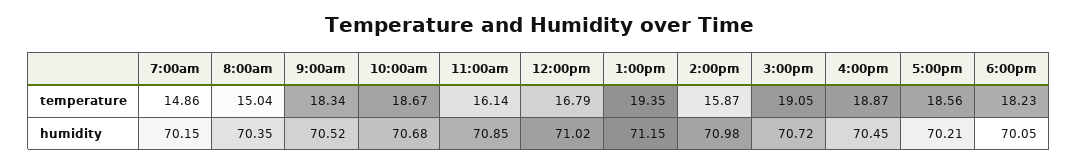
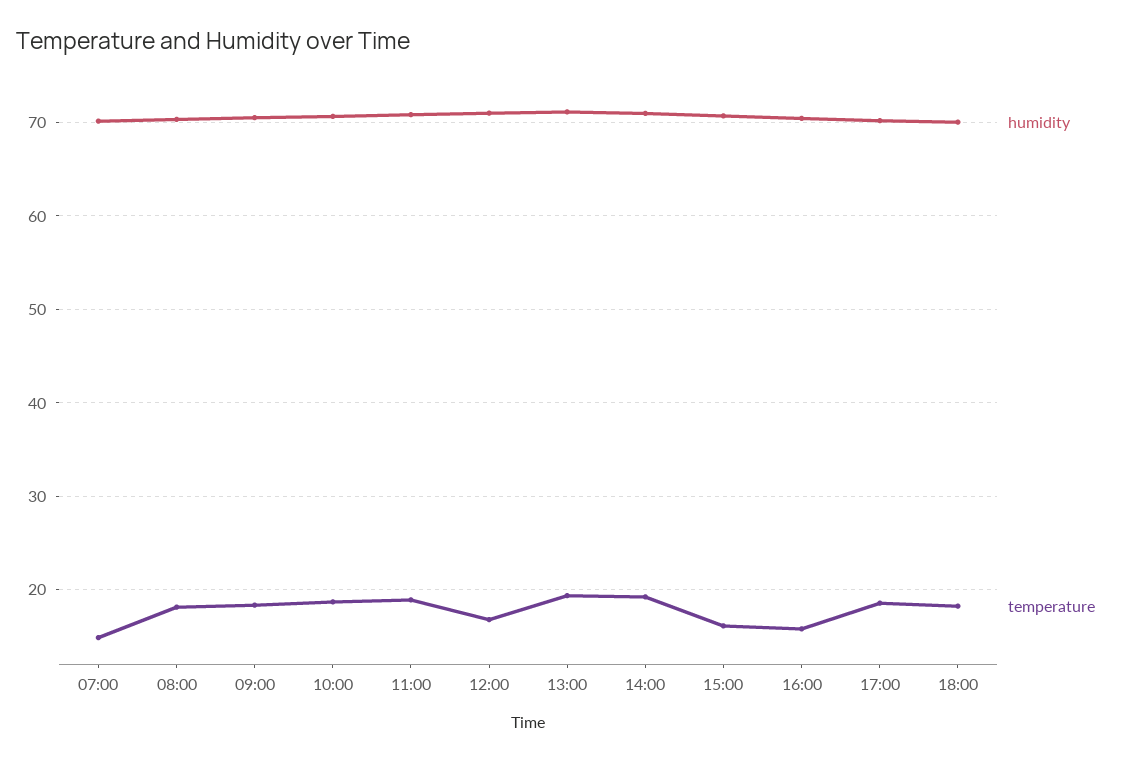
  {
    "temperature": {
      "7:00am": 14.86,
-     "8:00am": 15.04,
+     "8:00am": 18,
      "9:00am": 18.34,
      "10:00am": 18.67,
-     "11:00am": 16.14,
+     "11:00am": 19,
      "12:00pm": 16.79,
      "1:00pm": 19.35,
-     "2:00pm": 15.87,
+     "2:00pm": 19,
-     "3:00pm": 19.05,
+     "3:00pm": 16,
-     "4:00pm": 18.87,
+     "4:00pm": 16,
      "5:00pm": 18.56,
      "6:00pm": 18.23
    },
    "humidity": {
      "7:00am": 70.15,
      "8:00am": 70.35,
      "9:00am": 70.52,
      "10:00am": 70.68,
      "11:00am": 70.85,
      "12:00pm": 71.02,
      "1:00pm": 71.15,
      "2:00pm": 70.98,
      "3:00pm": 70.72,
      "4:00pm": 70.45,
      "5:00pm": 70.21,
      "6:00pm": 70.05
    }
  }

